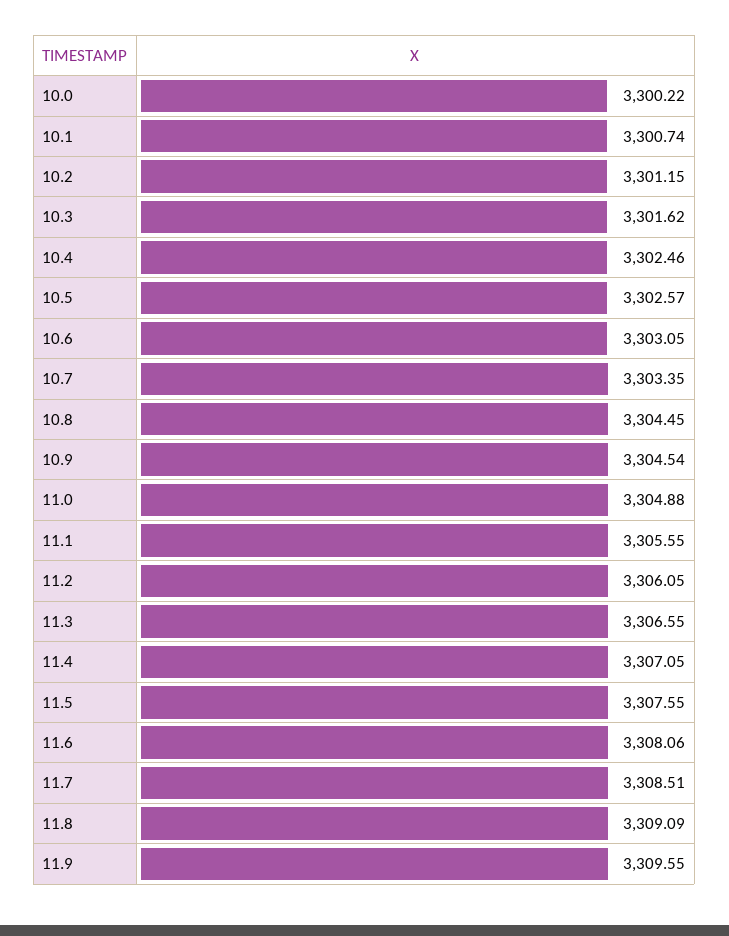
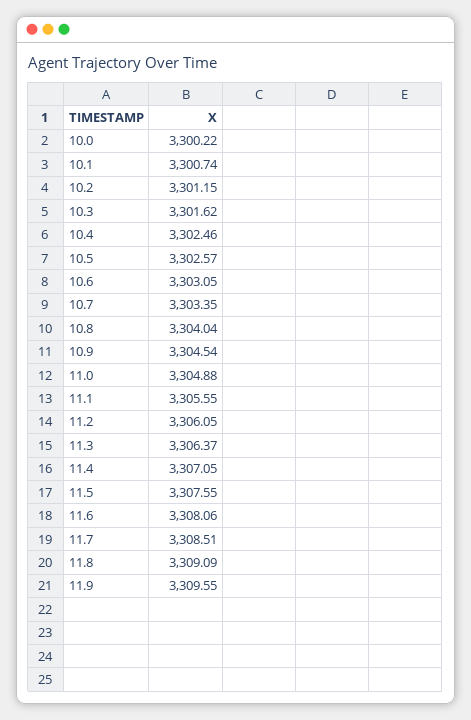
  {
    "10.0": 3300.22,
    "10.1": 3300.74,
    "10.2": 3301.15,
    "10.3": 3301.62,
    "10.4": 3302.46,
    "10.5": 3302.57,
    "10.6": 3303.05,
    "10.7": 3303.35,
-   "10.8": 3304.45,
+   "10.8": 3304.04,
    "10.9": 3304.54,
    "11.0": 3304.88,
    "11.1": 3305.55,
    "11.2": 3306.05,
-   "11.3": 3306.55,
+   "11.3": 3306.37,
    "11.4": 3307.05,
    "11.5": 3307.55,
    "11.6": 3308.06,
    "11.7": 3308.51,
    "11.8": 3309.09,
    "11.9": 3309.55
  }

